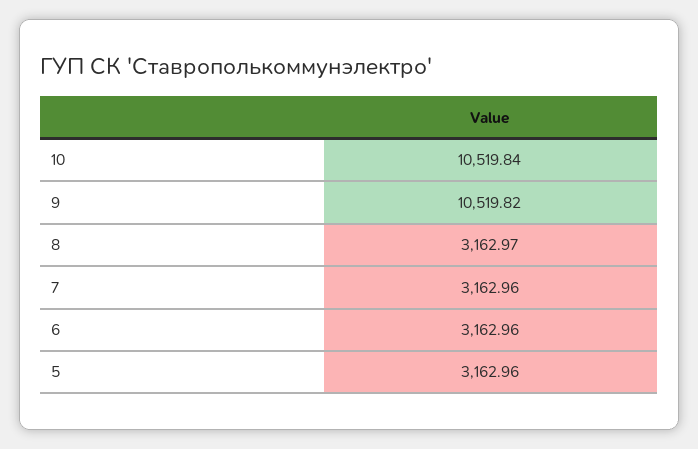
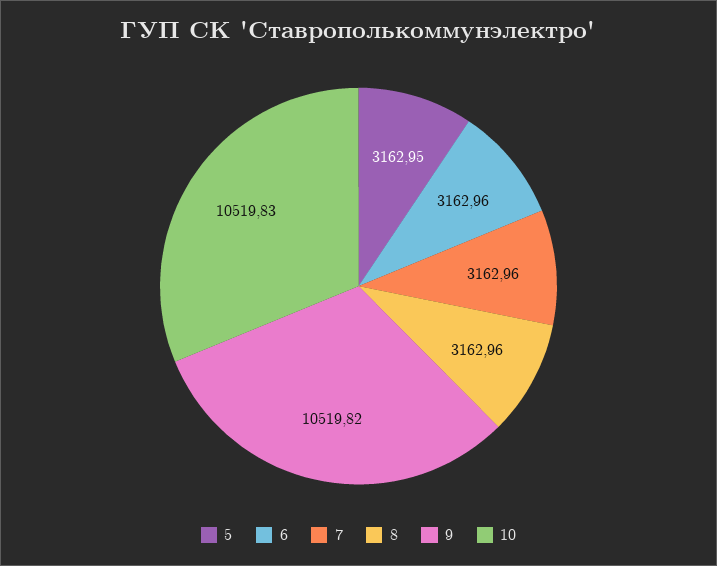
  {
-   "10": 10519.84,
+   "10": 10519.83,
    "9": 10519.82,
-   "8": 3162.97,
+   "8": 3162.96,
    "7": 3162.96,
    "6": 3162.96,
-   "5": 3162.96
+   "5": 3162.95
  }

